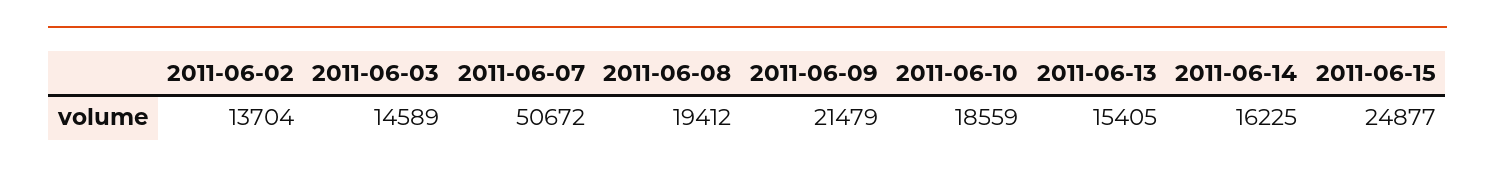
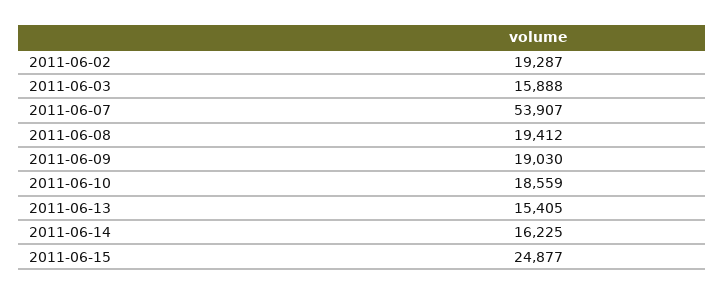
  {
-   "2011-06-02": 13704,
+   "2011-06-02": 19287,
-   "2011-06-03": 14589,
+   "2011-06-03": 15888,
-   "2011-06-07": 50672,
+   "2011-06-07": 53907,
    "2011-06-08": 19412,
-   "2011-06-09": 21479,
+   "2011-06-09": 19030,
    "2011-06-10": 18559,
    "2011-06-13": 15405,
    "2011-06-14": 16225,
    "2011-06-15": 24877
  }

